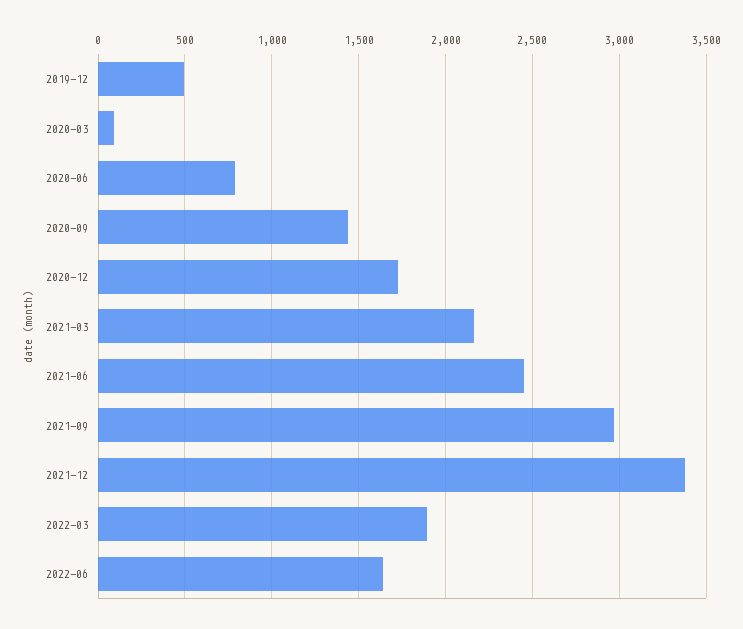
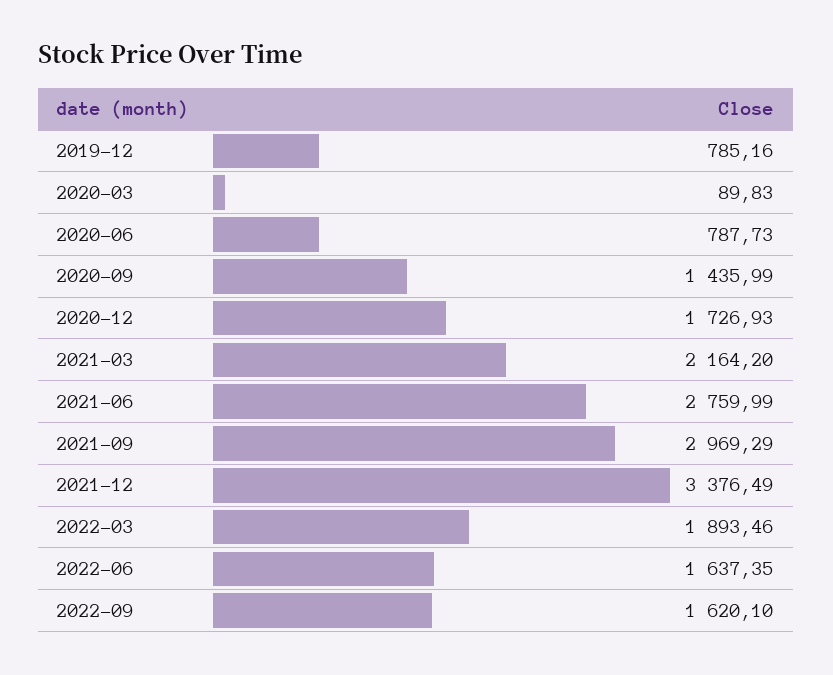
  {
-   "2019-12": 500,
+   "2019-12": 785.16,
    "2020-03": 89.83,
    "2020-06": 787.73,
    "2020-09": 1435.99,
    "2020-12": 1726.93,
    "2021-03": 2164.2,
-   "2021-06": 2450,
+   "2021-06": 2759.99,
    "2021-09": 2969.29,
    "2021-12": 3376.49,
    "2022-03": 1893.46,
-   "2022-06": 1637.35
+   "2022-06": 1637.35,
+   "2022-09": 1620.1
  }

